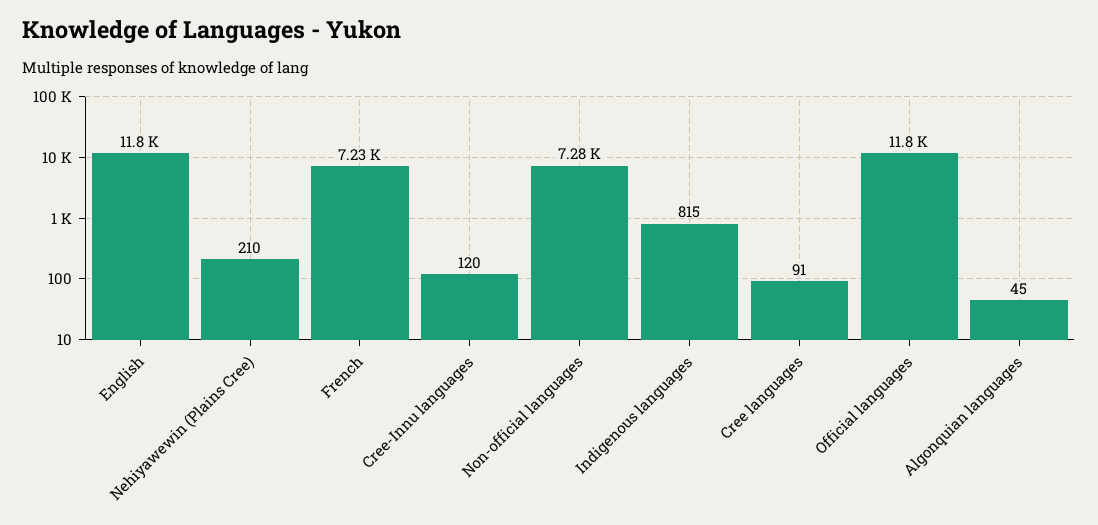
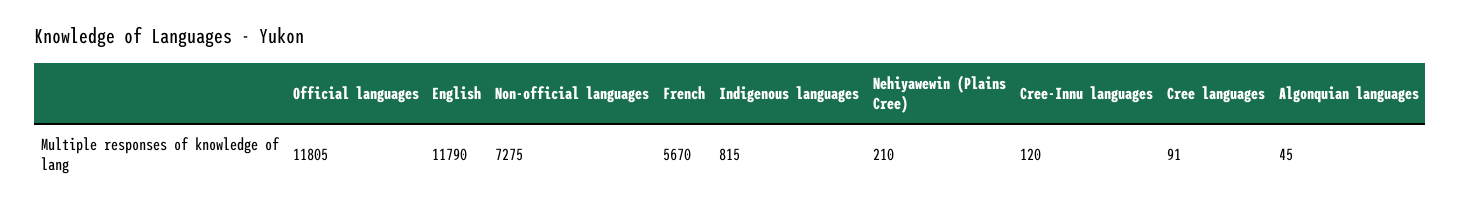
  {
    "English": 11790,
    "Nehiyawewin (Plains Cree)": 210,
-   "French": 7230,
+   "French": 5670,
    "Cree-Innu languages": 120,
    "Non-official languages": 7275,
    "Indigenous languages": 815,
    "Cree languages": 91,
    "Official languages": 11805,
    "Algonquian languages": 45
  }

